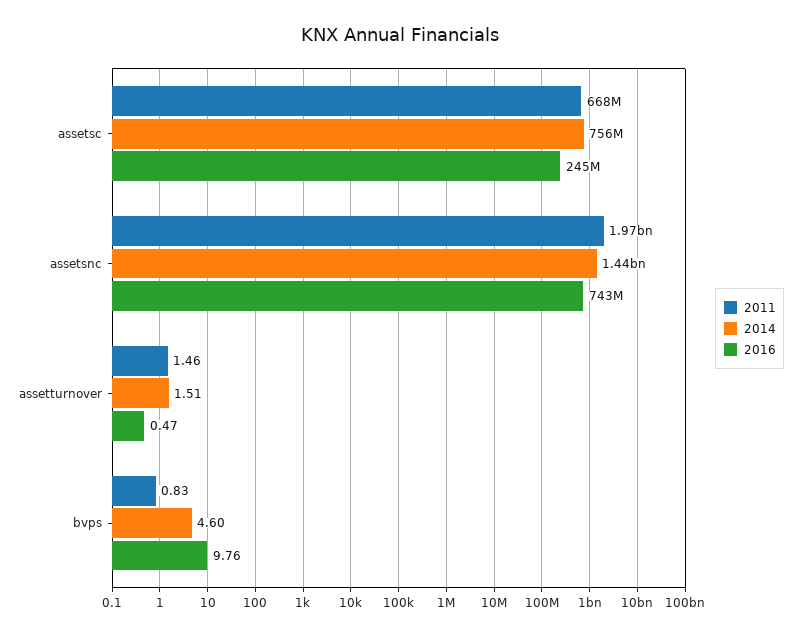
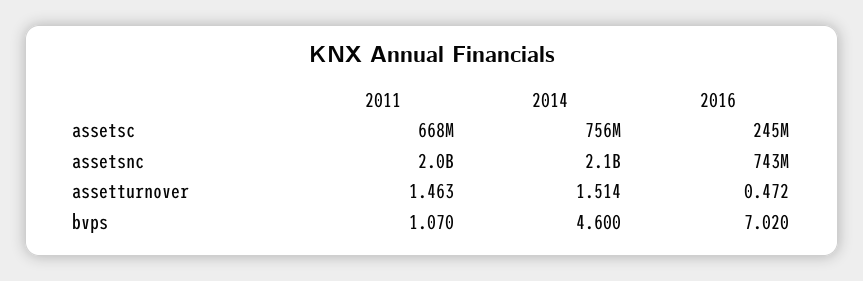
  {
    "2011": {
      "assetsc": 668000000,
      "assetsnc": 1970000000,
      "assetturnover": 1.463,
-     "bvps": 0.83
+     "bvps": 1.07
    },
    "2014": {
      "assetsc": 756000000,
-     "assetsnc": 1440000000,
+     "assetsnc": 2100000000,
      "assetturnover": 1.514,
      "bvps": 4.6
    },
    "2016": {
      "assetsc": 245000000,
      "assetsnc": 743000000,
      "assetturnover": 0.472,
-     "bvps": 9.76
+     "bvps": 7.02
    }
  }

